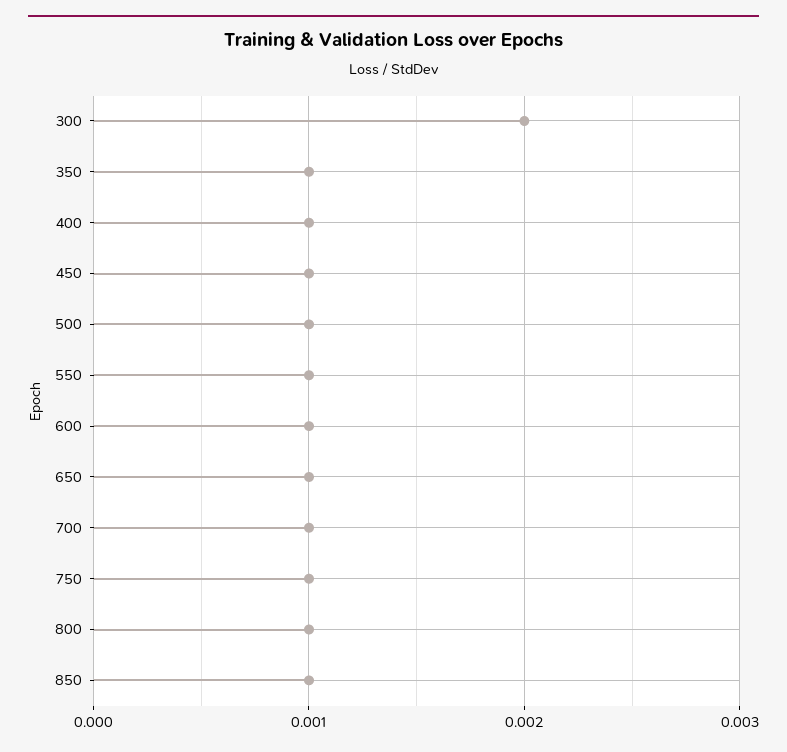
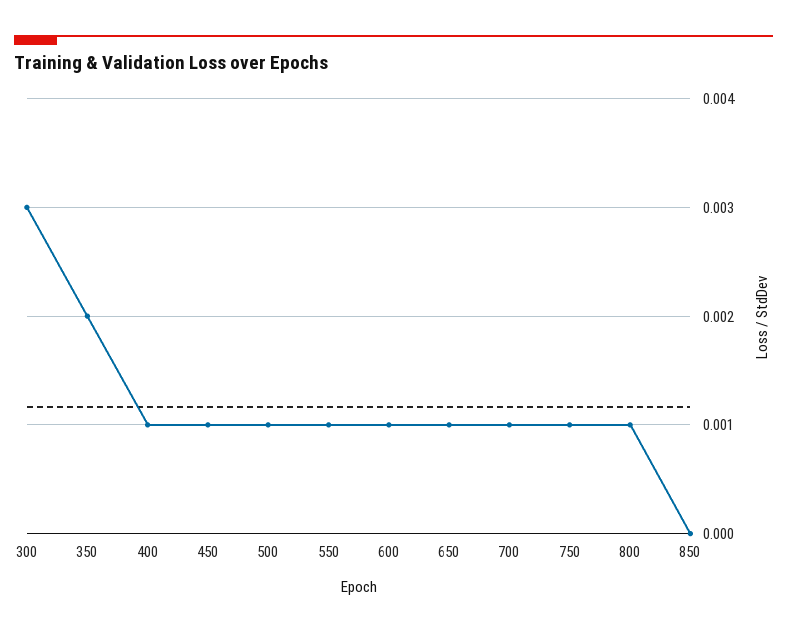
  {
-   "300": 0.002,
+   "300": 0.003,
-   "350": 0.001,
+   "350": 0.002,
    "400": 0.001,
    "450": 0.001,
    "500": 0.001,
    "550": 0.001,
    "600": 0.001,
    "650": 0.001,
    "700": 0.001,
    "750": 0.001,
    "800": 0.001,
-   "850": 0.001
+   "850": 0
  }

